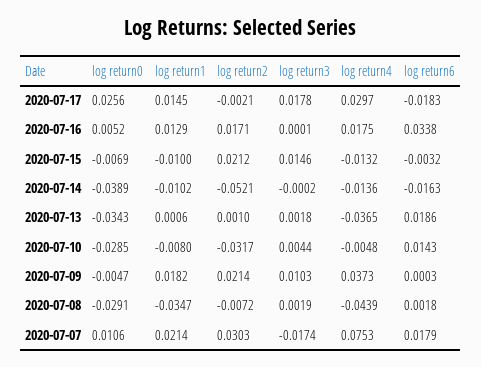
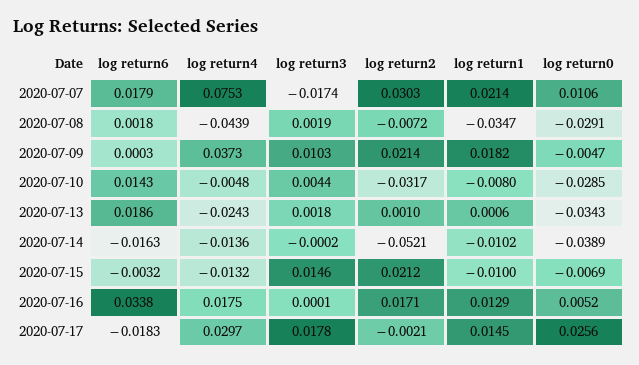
  {
    "log return0": {
      "2020-07-17": 0.0256,
      "2020-07-16": 0.0052,
      "2020-07-15": -0.0069,
      "2020-07-14": -0.0389,
      "2020-07-13": -0.0343,
      "2020-07-10": -0.0285,
      "2020-07-09": -0.0047,
      "2020-07-08": -0.0291,
      "2020-07-07": 0.0106
    },
    "log return1": {
      "2020-07-17": 0.0145,
      "2020-07-16": 0.0129,
      "2020-07-15": -0.01,
      "2020-07-14": -0.0102,
      "2020-07-13": 0.0006,
      "2020-07-10": -0.008,
      "2020-07-09": 0.0182,
      "2020-07-08": -0.0347,
      "2020-07-07": 0.0214
    },
    "log return2": {
      "2020-07-17": -0.0021,
      "2020-07-16": 0.0171,
      "2020-07-15": 0.0212,
      "2020-07-14": -0.0521,
      "2020-07-13": 0.001,
      "2020-07-10": -0.0317,
      "2020-07-09": 0.0214,
      "2020-07-08": -0.0072,
      "2020-07-07": 0.0303
    },
    "log return3": {
      "2020-07-17": 0.0178,
      "2020-07-16": 0.0001,
      "2020-07-15": 0.0146,
      "2020-07-14": -0.0002,
      "2020-07-13": 0.0018,
      "2020-07-10": 0.0044,
      "2020-07-09": 0.0103,
      "2020-07-08": 0.0019,
      "2020-07-07": -0.0174
    },
    "log return4": {
      "2020-07-17": 0.0297,
      "2020-07-16": 0.0175,
      "2020-07-15": -0.0132,
      "2020-07-14": -0.0136,
-     "2020-07-13": -0.0365,
+     "2020-07-13": -0.0243,
      "2020-07-10": -0.0048,
      "2020-07-09": 0.0373,
      "2020-07-08": -0.0439,
      "2020-07-07": 0.0753
    },
    "log return6": {
      "2020-07-17": -0.0183,
      "2020-07-16": 0.0338,
      "2020-07-15": -0.0032,
      "2020-07-14": -0.0163,
      "2020-07-13": 0.0186,
      "2020-07-10": 0.0143,
      "2020-07-09": 0.0003,
      "2020-07-08": 0.0018,
      "2020-07-07": 0.0179
    }
  }

